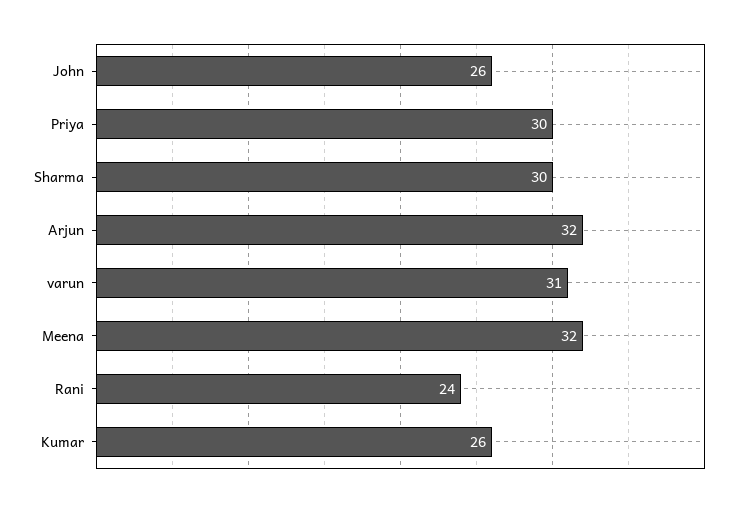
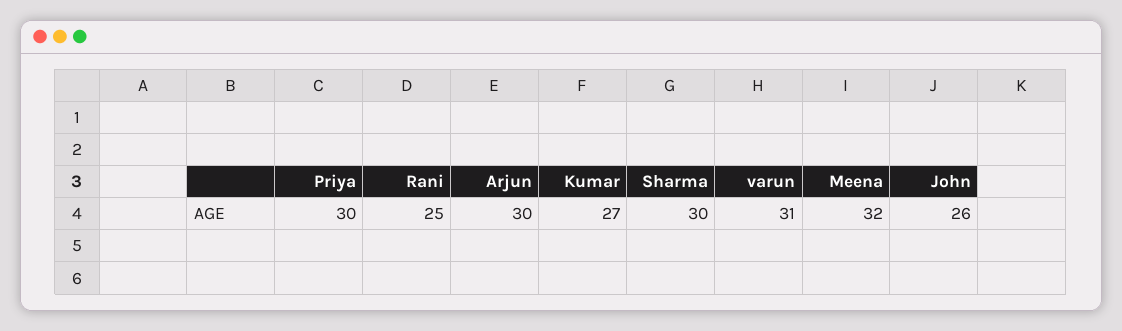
  {
    "John": 26,
    "Priya": 30,
    "Sharma": 30,
-   "Arjun": 32,
+   "Arjun": 30,
    "varun": 31,
    "Meena": 32,
-   "Rani": 24,
+   "Rani": 25,
-   "Kumar": 26
+   "Kumar": 27
  }

